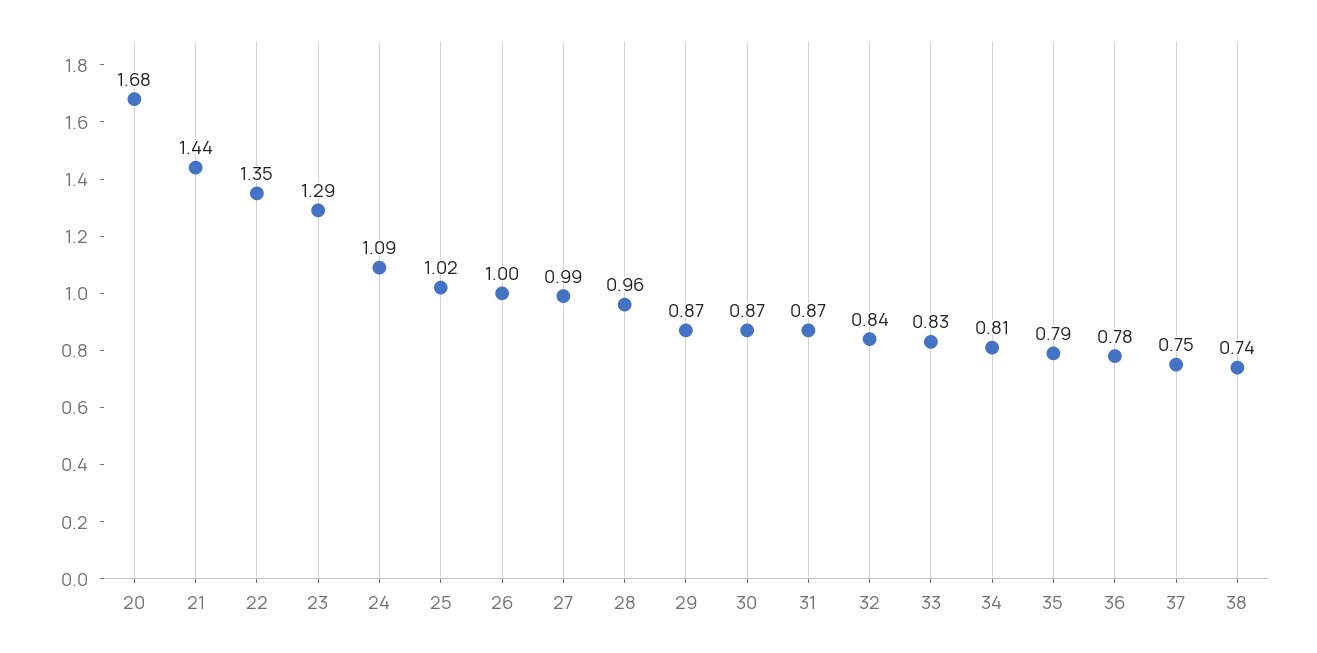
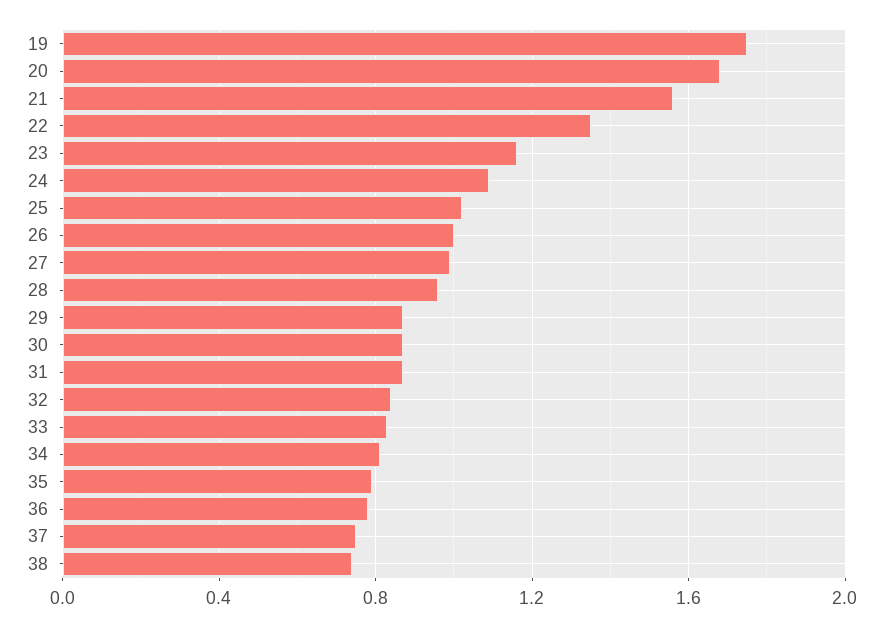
  {
    "20": 1.68,
-   "21": 1.44,
+   "21": 1.55,
    "22": 1.35,
-   "23": 1.29,
+   "23": 1.15,
    "24": 1.09,
    "25": 1.02,
    "26": 1,
    "27": 0.99,
    "28": 0.96,
    "29": 0.87,
    "30": 0.87,
    "31": 0.87,
    "32": 0.84,
    "33": 0.83,
    "34": 0.81,
    "35": 0.79,
    "36": 0.78,
    "37": 0.75,
-   "38": 0.74
+   "38": 0.74,
+   "19": 1.75
  }

